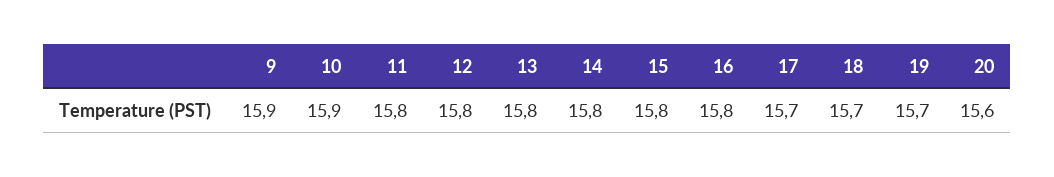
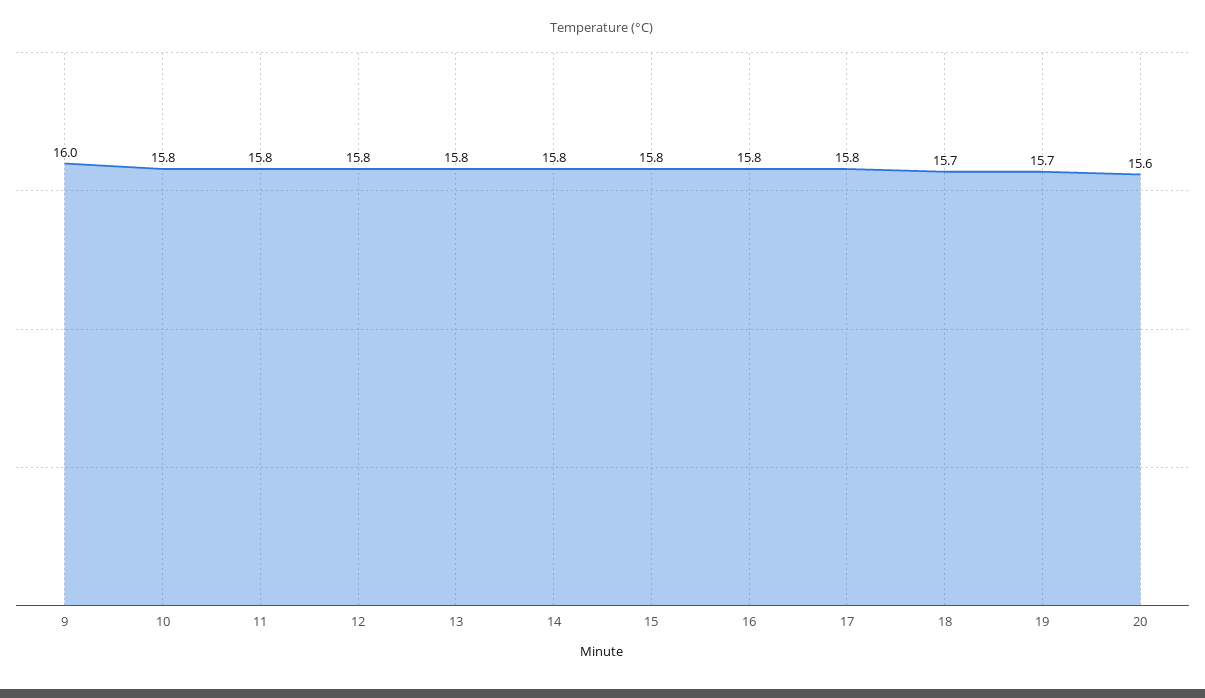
  {
-   "9": 15.9,
+   "9": 16,
-   "10": 15.9,
+   "10": 15.8,
    "11": 15.8,
    "12": 15.8,
    "13": 15.8,
    "14": 15.8,
    "15": 15.8,
    "16": 15.8,
-   "17": 15.7,
+   "17": 15.8,
    "18": 15.7,
    "19": 15.7,
    "20": 15.6
  }

